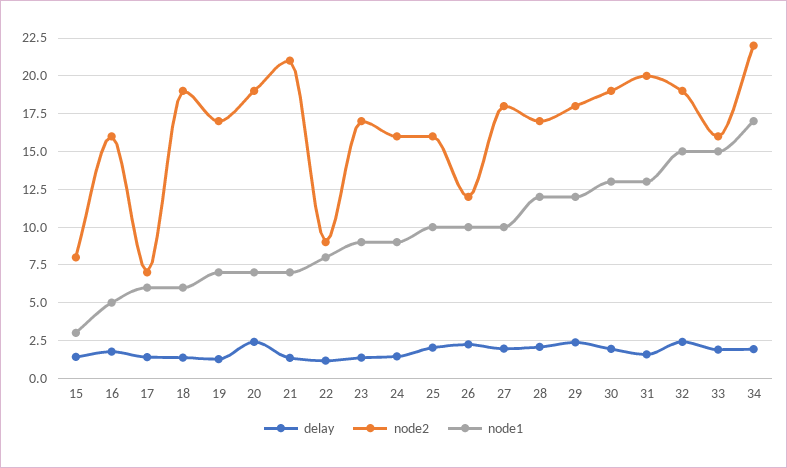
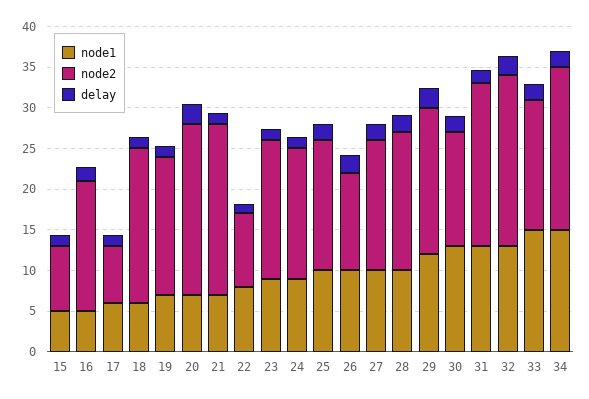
  {
    "delay": {
      "15": 1.5,
      "16": 2,
      "17": 1.5,
      "18": 1.5,
      "19": 1.5,
      "20": 2.5,
      "21": 1.5,
      "22": 1,
      "23": 1.5,
      "24": 1.5,
      "25": 2,
      "26": 2,
      "27": 2,
      "28": 2,
      "29": 2.5,
      "30": 2,
      "31": 1.5,
      "32": 2.5,
      "33": 2,
      "34": 2
    },
    "node2": {
      "15": 8,
      "16": 16,
      "17": 7,
      "18": 19,
      "19": 17,
-     "20": 19,
+     "20": 21,
      "21": 21,
      "22": 9,
      "23": 17,
      "24": 16,
      "25": 16,
      "26": 12,
-     "27": 18,
+     "27": 16,
      "28": 17,
      "29": 18,
-     "30": 19,
+     "30": 14,
      "31": 20,
-     "32": 19,
+     "32": 21,
      "33": 16,
-     "34": 22
+     "34": 20
    },
    "node1": {
-     "15": 3,
+     "15": 5,
      "16": 5,
      "17": 6,
      "18": 6,
      "19": 7,
      "20": 7,
      "21": 7,
      "22": 8,
      "23": 9,
      "24": 9,
      "25": 10,
      "26": 10,
      "27": 10,
-     "28": 12,
+     "28": 10,
      "29": 12,
      "30": 13,
      "31": 13,
-     "32": 15,
+     "32": 13,
      "33": 15,
-     "34": 17
+     "34": 15
    }
  }

